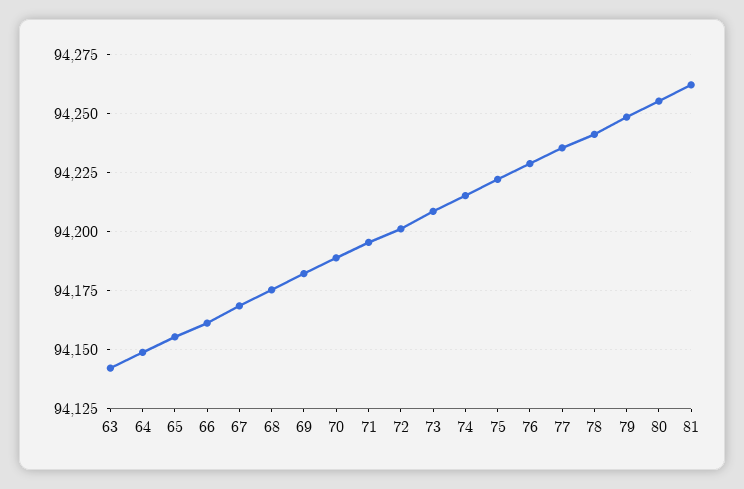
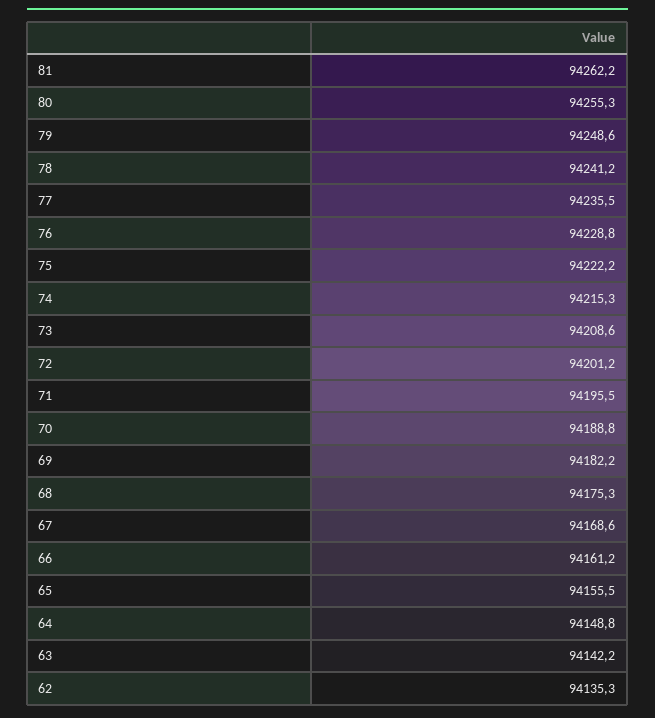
  {
    "63": 94142.2,
    "64": 94148.8,
    "65": 94155.5,
    "66": 94161.2,
    "67": 94168.6,
    "68": 94175.3,
    "69": 94182.2,
    "70": 94188.8,
    "71": 94195.5,
    "72": 94201.2,
    "73": 94208.6,
    "74": 94215.3,
    "75": 94222.2,
    "76": 94228.8,
    "77": 94235.5,
    "78": 94241.2,
    "79": 94248.6,
    "80": 94255.3,
-   "81": 94262.2
+   "81": 94262.2,
+   "62": 94135.3
  }

